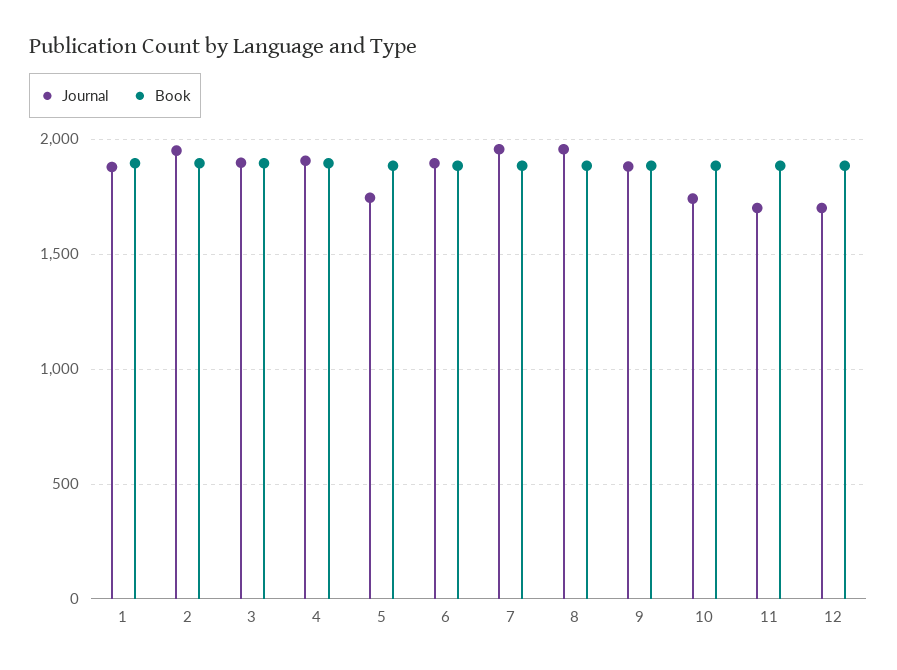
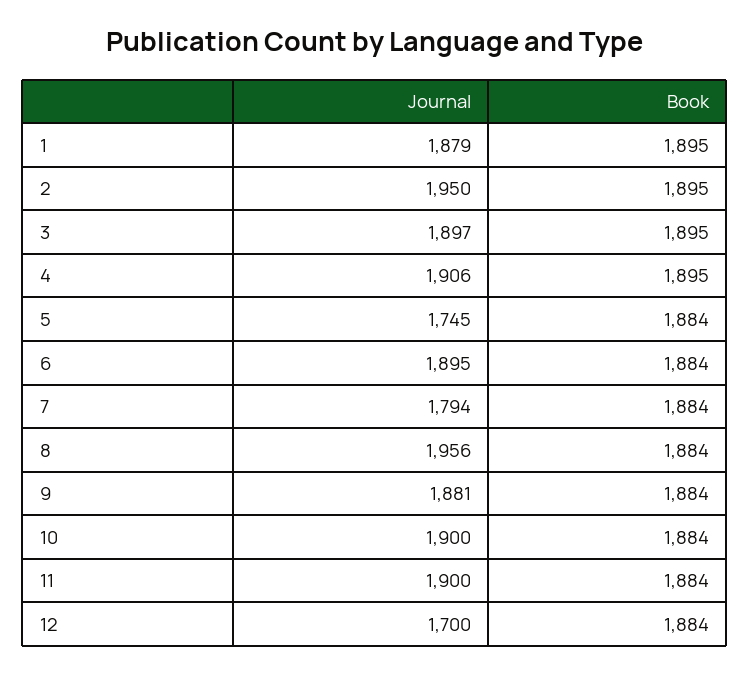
  {
    "Journal": {
      "1": 1879,
      "2": 1950,
      "3": 1897,
      "4": 1906,
      "5": 1745,
      "6": 1895,
-     "7": 1950,
+     "7": 1794,
      "8": 1956,
      "9": 1881,
-     "10": 1750,
+     "10": 1900,
-     "11": 1700,
+     "11": 1900,
      "12": 1700
    },
    "Book": {
      "1": 1895,
      "2": 1895,
      "3": 1895,
      "4": 1895,
      "5": 1884,
      "6": 1884,
      "7": 1884,
      "8": 1884,
      "9": 1884,
      "10": 1884,
      "11": 1884,
      "12": 1884
    }
  }

